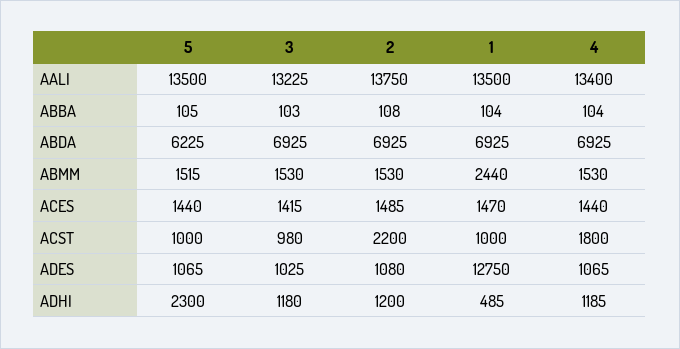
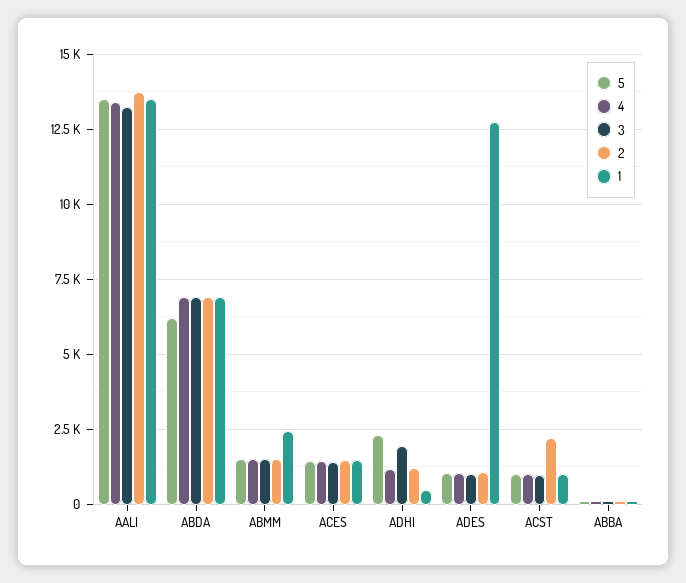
  {
    "5": {
      "AALI": 13500,
      "ABBA": 105,
      "ABDA": 6225,
      "ABMM": 1515,
      "ACES": 1440,
      "ACST": 1000,
      "ADES": 1065,
      "ADHI": 2300
    },
    "3": {
      "AALI": 13225,
      "ABBA": 103,
      "ABDA": 6925,
      "ABMM": 1530,
      "ACES": 1415,
      "ACST": 980,
      "ADES": 1025,
-     "ADHI": 1180
+     "ADHI": 2000
    },
    "2": {
      "AALI": 13750,
      "ABBA": 108,
      "ABDA": 6925,
      "ABMM": 1530,
      "ACES": 1485,
      "ACST": 2200,
      "ADES": 1080,
      "ADHI": 1200
    },
    "1": {
      "AALI": 13500,
      "ABBA": 104,
      "ABDA": 6925,
      "ABMM": 2440,
      "ACES": 1470,
      "ACST": 1000,
      "ADES": 12750,
      "ADHI": 485
    },
    "4": {
      "AALI": 13400,
      "ABBA": 104,
      "ABDA": 6925,
      "ABMM": 1530,
      "ACES": 1440,
-     "ACST": 1800,
+     "ACST": 1000,
      "ADES": 1065,
      "ADHI": 1185
    }
  }

